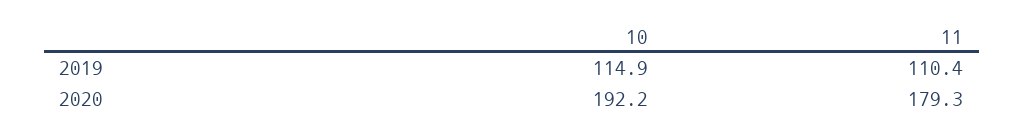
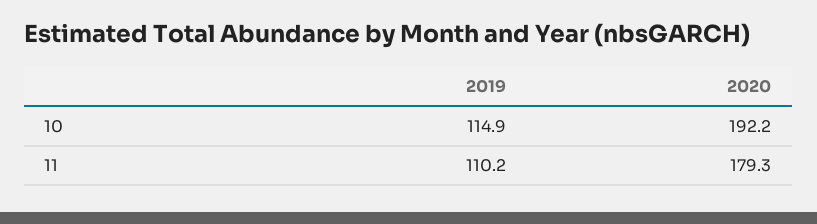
  {
    "10": {
      "2019": 114.9,
      "2020": 192.2
    },
    "11": {
-     "2019": 110.4,
+     "2019": 110.2,
      "2020": 179.3
    }
  }

